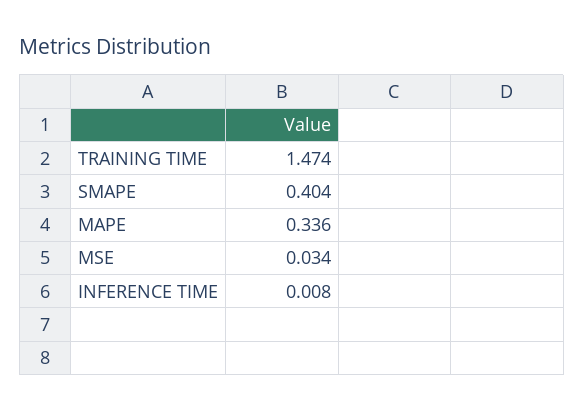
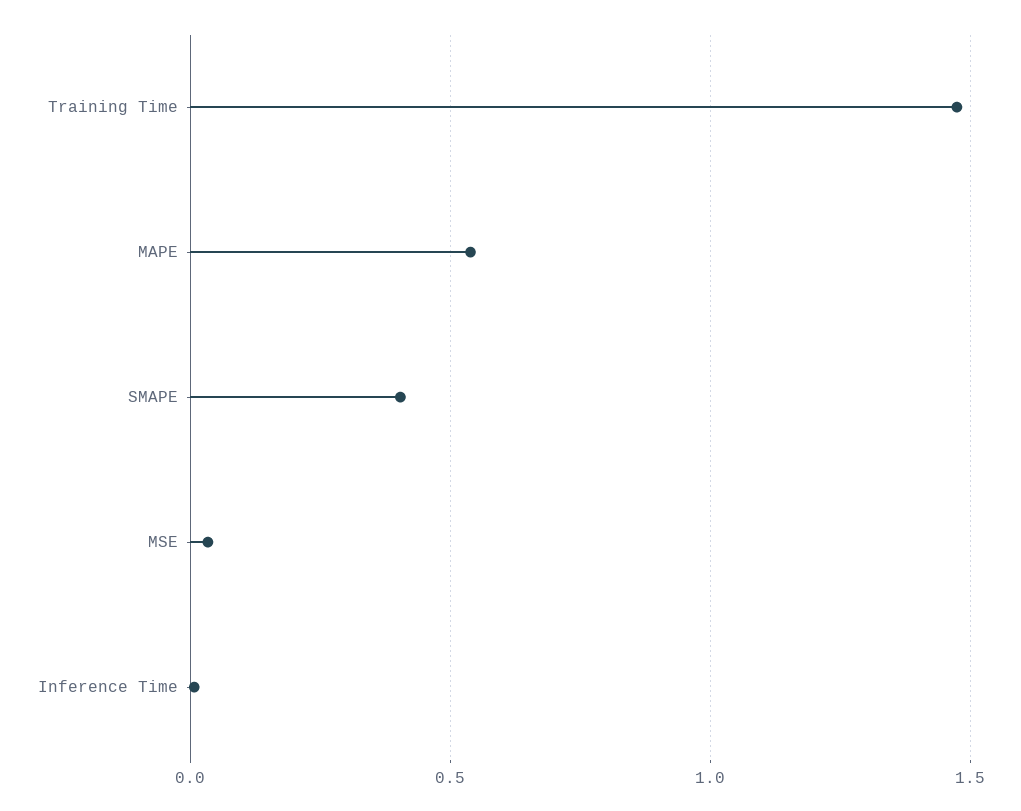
  {
    "TRAINING TIME": 1.474,
    "SMAPE": 0.404,
-   "MAPE": 0.336,
+   "MAPE": 0.55,
    "MSE": 0.034,
    "INFERENCE TIME": 0.008
  }

